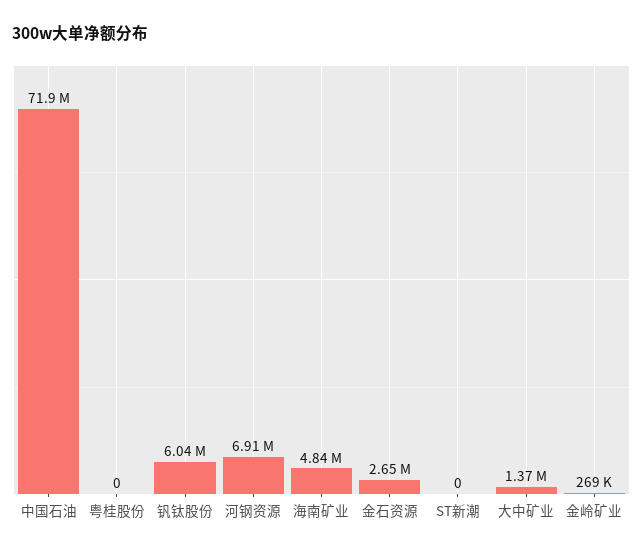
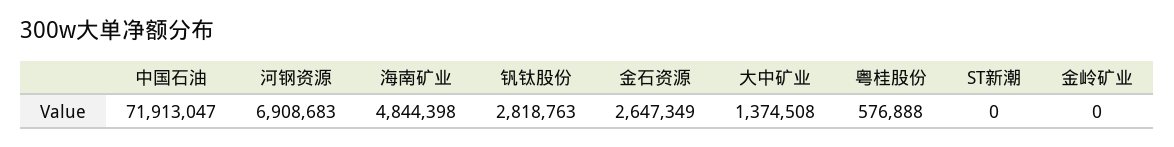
  {
    "中国石油": 71913047,
-   "粤桂股份": 0,
+   "粤桂股份": 576888,
-   "钒钛股份": 6040000,
+   "钒钛股份": 2818763,
    "河钢资源": 6908683,
    "海南矿业": 4844398,
    "金石资源": 2647349,
    "ST新潮": 0,
    "大中矿业": 1374508,
-   "金岭矿业": 269000
+   "金岭矿业": 0
  }

